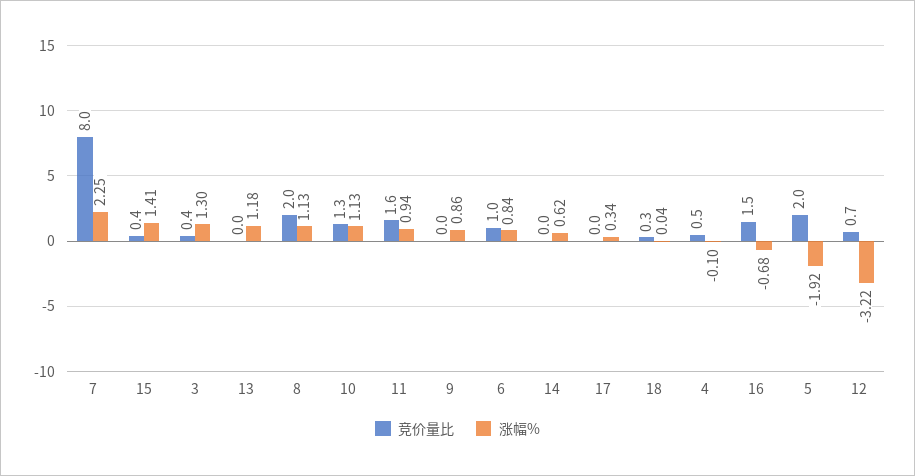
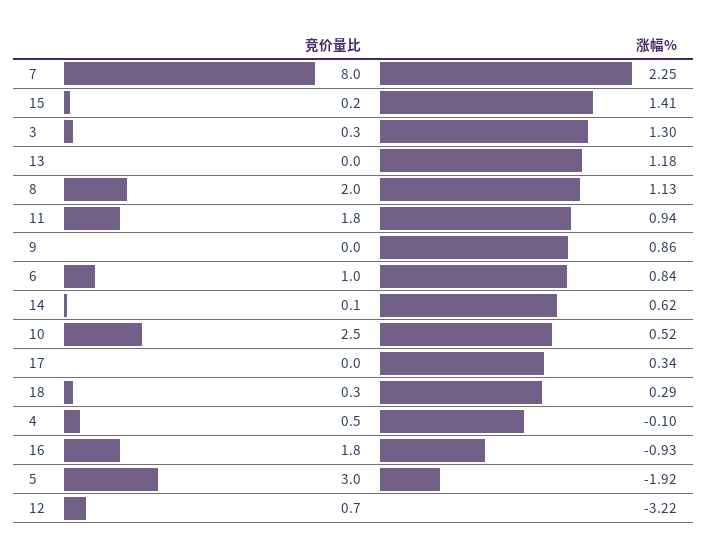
  {
    "竞价量比": {
      "7": 8,
-     "15": 0.4,
+     "15": 0.2,
-     "3": 0.4,
+     "3": 0.3,
      "13": 0,
      "8": 2,
-     "10": 1.3,
+     "10": 2.5,
-     "11": 1.6,
+     "11": 1.8,
      "9": 0,
      "6": 1,
-     "14": 0,
+     "14": 0.1,
      "17": 0,
      "18": 0.3,
      "4": 0.5,
-     "16": 1.5,
+     "16": 1.8,
-     "5": 2,
+     "5": 3,
      "12": 0.7
    },
    "涨幅%": {
      "7": 2.25,
      "15": 1.41,
      "3": 1.3,
      "13": 1.18,
      "8": 1.13,
-     "10": 1.13,
+     "10": 0.52,
      "11": 0.94,
      "9": 0.86,
      "6": 0.84,
      "14": 0.62,
      "17": 0.34,
-     "18": 0.04,
+     "18": 0.29,
      "4": -0.1,
-     "16": -0.68,
+     "16": -0.93,
      "5": -1.92,
      "12": -3.22
    }
  }

